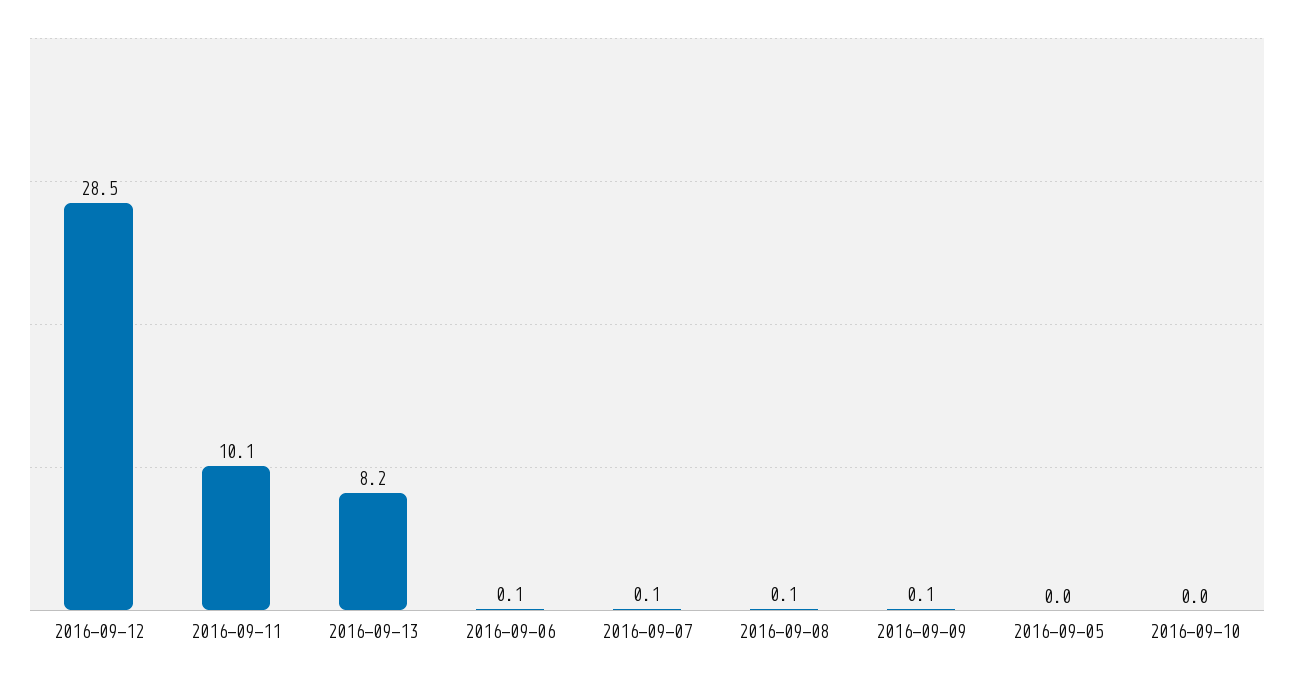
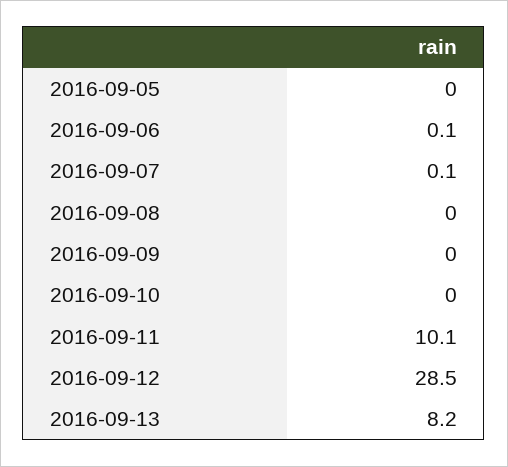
  {
    "2016-09-12": 28.5,
    "2016-09-11": 10.1,
    "2016-09-13": 8.2,
    "2016-09-06": 0.1,
    "2016-09-07": 0.1,
-   "2016-09-08": 0.1,
+   "2016-09-08": 0,
-   "2016-09-09": 0.1,
+   "2016-09-09": 0,
    "2016-09-05": 0,
    "2016-09-10": 0
  }

